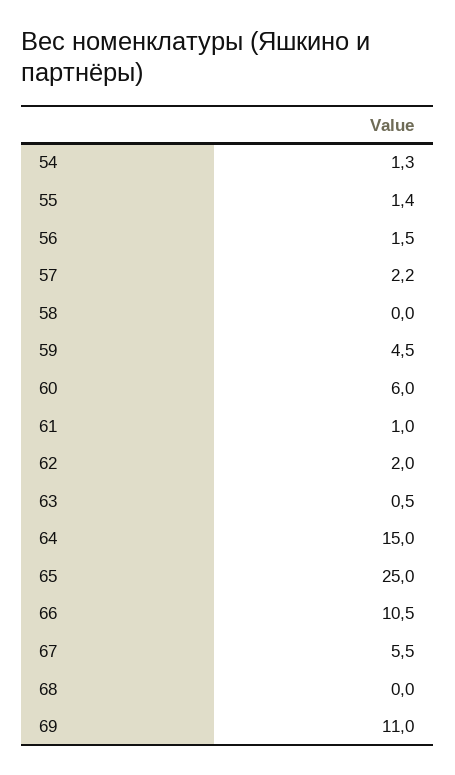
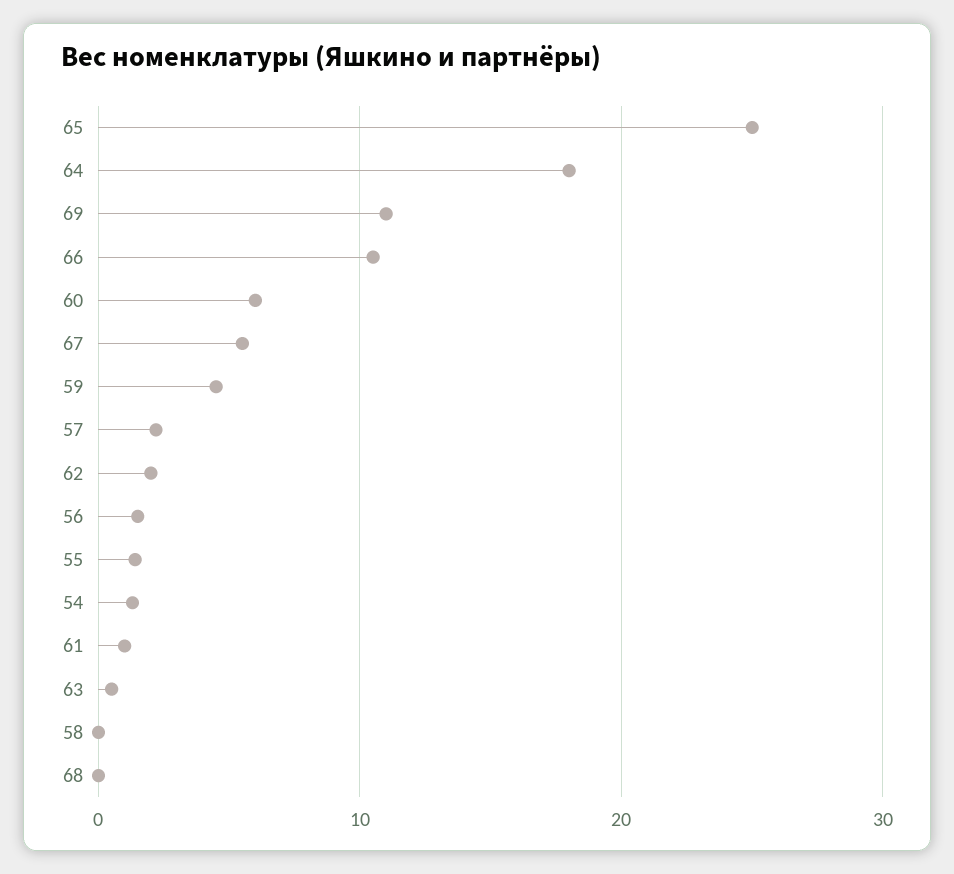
  {
    "54": 1.3,
    "55": 1.4,
    "56": 1.5,
    "57": 2.2,
    "58": 0,
    "59": 4.5,
    "60": 6,
    "61": 1,
    "62": 2,
    "63": 0.5,
-   "64": 15,
+   "64": 18,
    "65": 25,
    "66": 10.5,
    "67": 5.5,
    "68": 0,
    "69": 11
  }

